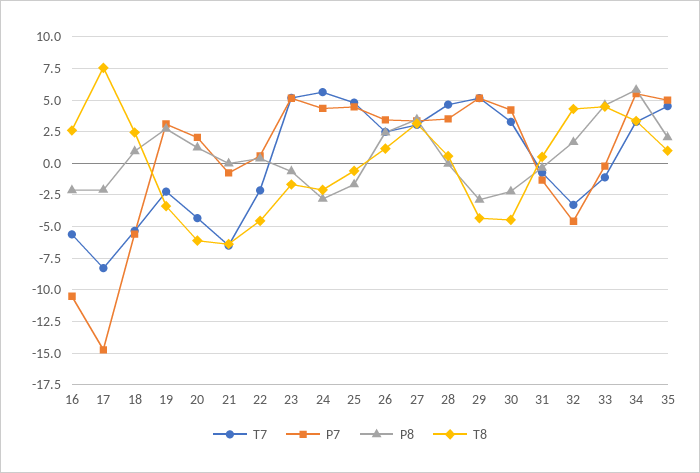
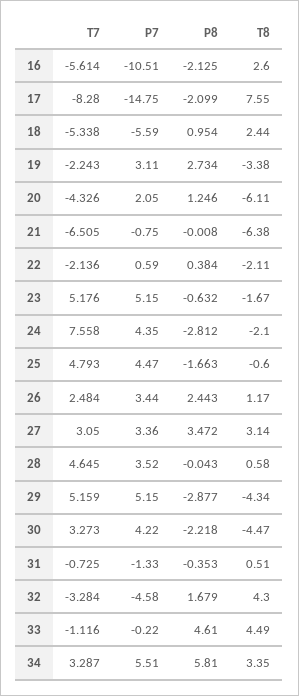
  {
    "T7": {
      "16": -5.614,
      "17": -8.28,
      "18": -5.338,
      "19": -2.243,
      "20": -4.326,
      "21": -6.505,
      "22": -2.136,
      "23": 5.176,
-     "24": 5.5,
+     "24": 7.558,
      "25": 4.793,
      "26": 2.484,
      "27": 3.05,
      "28": 4.645,
      "29": 5.159,
      "30": 3.273,
      "31": -0.725,
      "32": -3.284,
      "33": -1.116,
-     "34": 3.287,
+     "34": 3.287
-     "35": 4.5
    },
    "P7": {
      "16": -10.51,
      "17": -14.75,
      "18": -5.59,
      "19": 3.11,
      "20": 2.05,
      "21": -0.75,
      "22": 0.59,
      "23": 5.15,
      "24": 4.35,
      "25": 4.47,
      "26": 3.44,
      "27": 3.36,
      "28": 3.52,
      "29": 5.15,
      "30": 4.22,
      "31": -1.33,
      "32": -4.58,
      "33": -0.22,
-     "34": 5.51,
+     "34": 5.51
-     "35": 5
    },
    "P8": {
      "16": -2.125,
      "17": -2.099,
      "18": 0.954,
      "19": 2.734,
      "20": 1.246,
      "21": -0.008,
      "22": 0.384,
      "23": -0.632,
      "24": -2.812,
      "25": -1.663,
      "26": 2.443,
      "27": 3.472,
      "28": -0.043,
      "29": -2.877,
      "30": -2.218,
      "31": -0.353,
      "32": 1.679,
      "33": 4.61,
-     "34": 5.81,
+     "34": 5.81
-     "35": 2
    },
    "T8": {
      "16": 2.6,
      "17": 7.55,
      "18": 2.44,
      "19": -3.38,
      "20": -6.11,
      "21": -6.38,
-     "22": -4.5,
+     "22": -2.11,
      "23": -1.67,
      "24": -2.1,
      "25": -0.6,
      "26": 1.17,
      "27": 3.14,
      "28": 0.58,
      "29": -4.34,
      "30": -4.47,
      "31": 0.51,
      "32": 4.3,
      "33": 4.49,
-     "34": 3.35,
+     "34": 3.35
-     "35": 1
    }
  }

